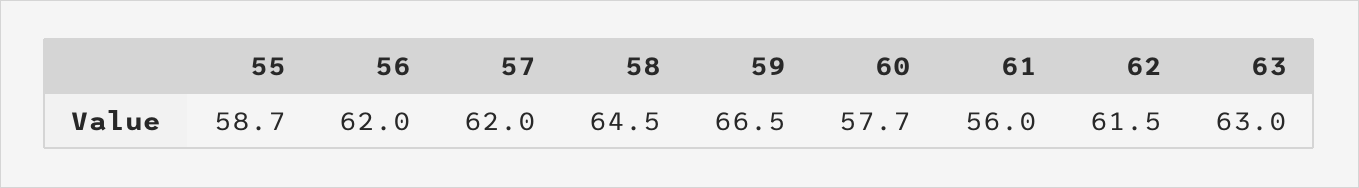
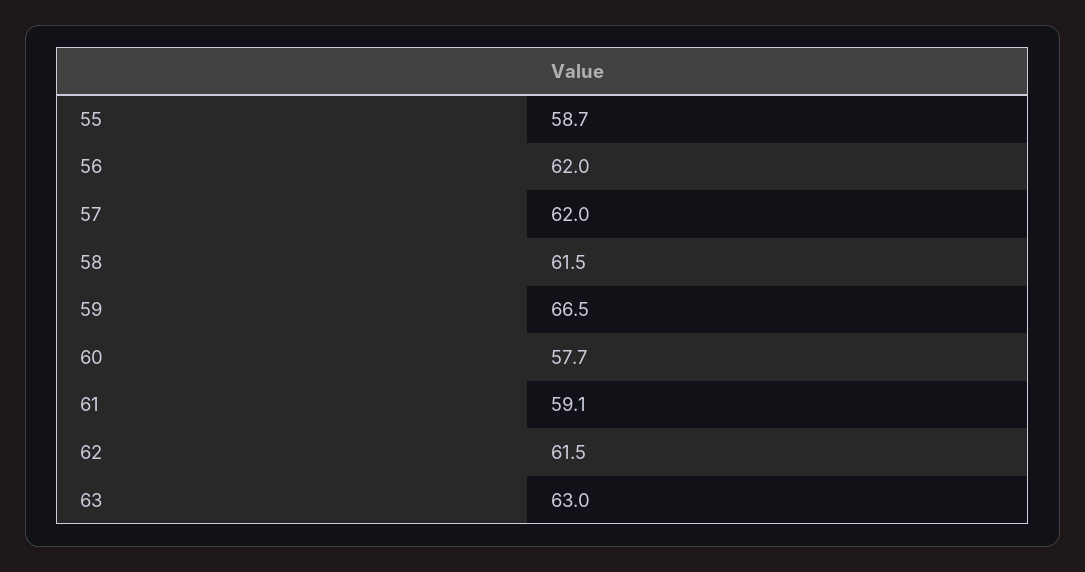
  {
    "55": 58.7,
    "56": 62,
    "57": 62,
-   "58": 64.5,
+   "58": 61.5,
    "59": 66.5,
    "60": 57.7,
-   "61": 56,
+   "61": 59.1,
    "62": 61.5,
    "63": 63
  }

